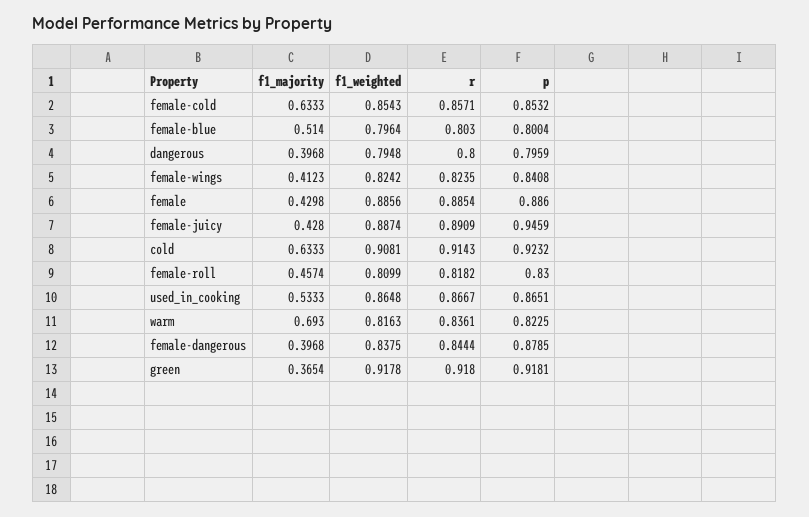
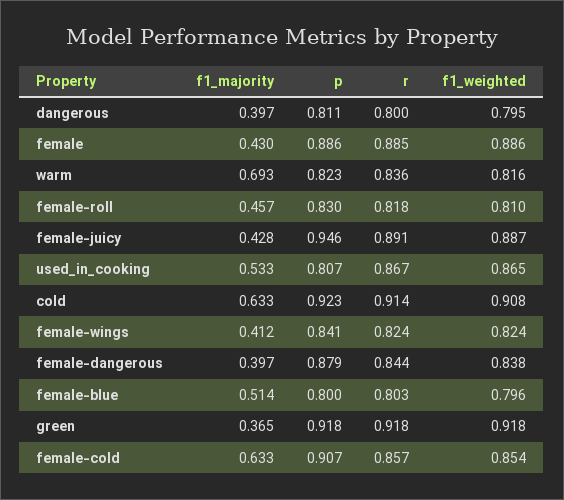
  {
    "f1_majority": {
      "female-cold": 0.6333,
      "female-blue": 0.514,
      "dangerous": 0.3968,
      "female-wings": 0.4123,
      "female": 0.4298,
      "female-juicy": 0.428,
      "cold": 0.6333,
      "female-roll": 0.4574,
      "used_in_cooking": 0.5333,
      "warm": 0.693,
      "female-dangerous": 0.3968,
      "green": 0.3654
    },
    "f1_weighted": {
      "female-cold": 0.8543,
      "female-blue": 0.7964,
      "dangerous": 0.7948,
      "female-wings": 0.8242,
      "female": 0.8856,
      "female-juicy": 0.8874,
      "cold": 0.9081,
      "female-roll": 0.8099,
      "used_in_cooking": 0.8648,
      "warm": 0.8163,
      "female-dangerous": 0.8375,
      "green": 0.9178
    },
    "r": {
      "female-cold": 0.8571,
      "female-blue": 0.803,
      "dangerous": 0.8,
      "female-wings": 0.8235,
      "female": 0.8854,
      "female-juicy": 0.8909,
      "cold": 0.9143,
      "female-roll": 0.8182,
      "used_in_cooking": 0.8667,
      "warm": 0.8361,
      "female-dangerous": 0.8444,
      "green": 0.918
    },
    "p": {
-     "female-cold": 0.8532,
+     "female-cold": 0.907,
      "female-blue": 0.8004,
-     "dangerous": 0.7959,
+     "dangerous": 0.811,
      "female-wings": 0.8408,
      "female": 0.886,
      "female-juicy": 0.9459,
      "cold": 0.9232,
      "female-roll": 0.83,
-     "used_in_cooking": 0.8651,
+     "used_in_cooking": 0.807,
      "warm": 0.8225,
      "female-dangerous": 0.8785,
      "green": 0.9181
    }
  }

